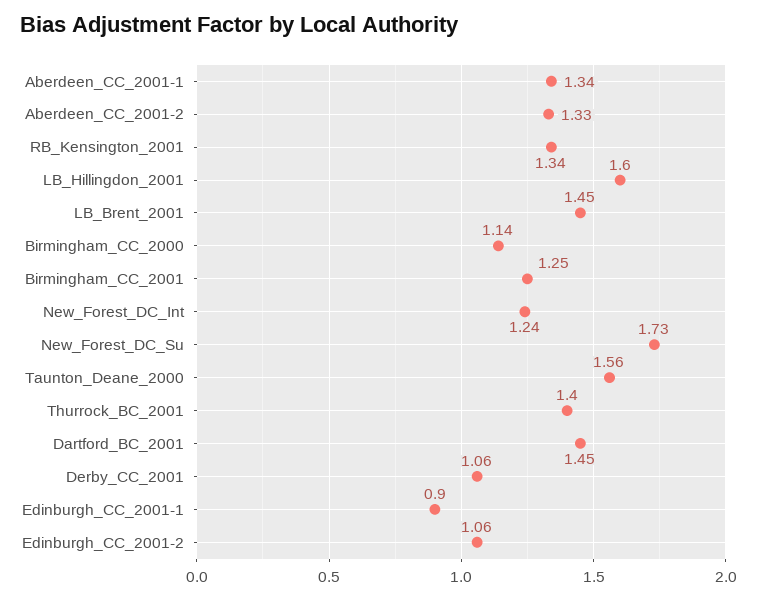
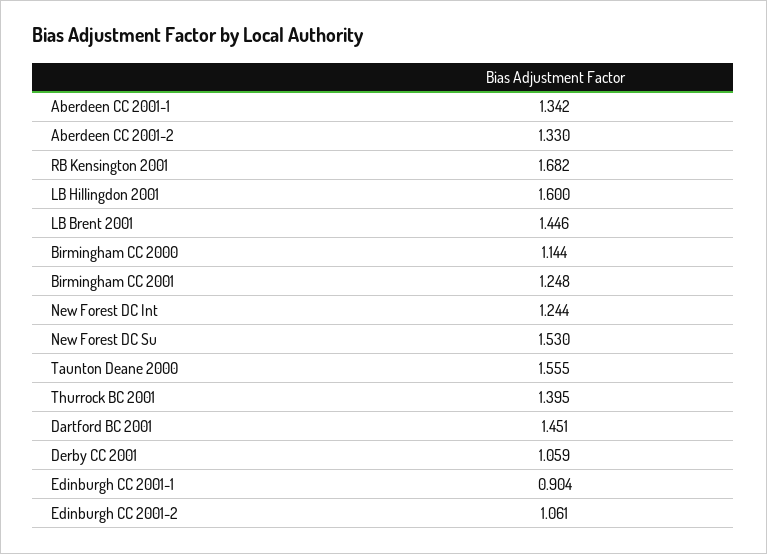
  {
    "Aberdeen_CC_2001-1": 1.342,
    "Aberdeen_CC_2001-2": 1.33,
-   "RB_Kensington_2001": 1.34,
+   "RB_Kensington_2001": 1.682,
    "LB_Hillingdon_2001": 1.6,
    "LB_Brent_2001": 1.446,
    "Birmingham_CC_2000": 1.144,
    "Birmingham_CC_2001": 1.248,
    "New_Forest_DC_Int": 1.244,
-   "New_Forest_DC_Su": 1.73,
+   "New_Forest_DC_Su": 1.53,
    "Taunton_Deane_2000": 1.555,
    "Thurrock_BC_2001": 1.395,
    "Dartford_BC_2001": 1.451,
    "Derby_CC_2001": 1.059,
    "Edinburgh_CC_2001-1": 0.904,
    "Edinburgh_CC_2001-2": 1.061
  }

